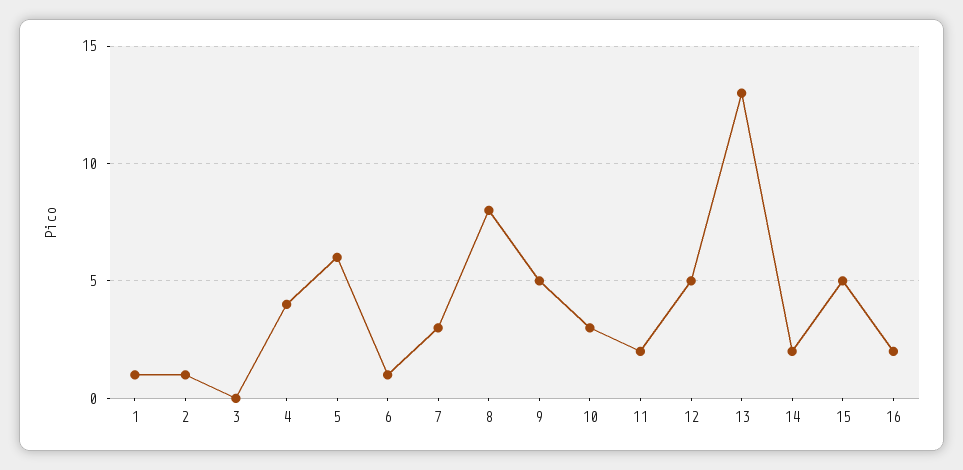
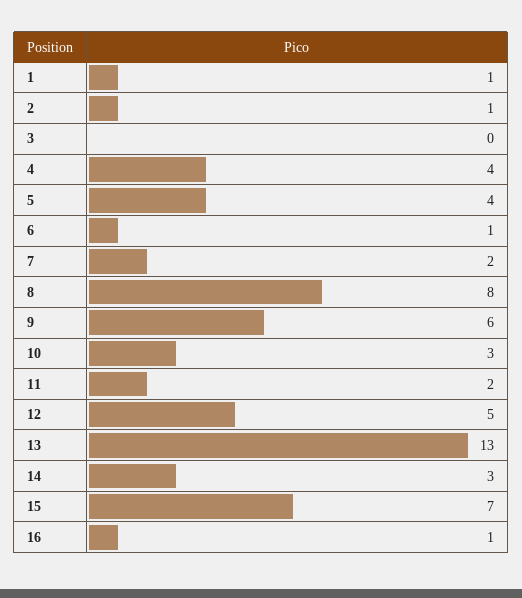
  {
    "1": 1,
    "2": 1,
    "3": 0,
    "4": 4,
-   "5": 6,
+   "5": 4,
    "6": 1,
-   "7": 3,
+   "7": 2,
    "8": 8,
-   "9": 5,
+   "9": 6,
    "10": 3,
    "11": 2,
    "12": 5,
    "13": 13,
-   "14": 2,
+   "14": 3,
-   "15": 5,
+   "15": 7,
-   "16": 2
+   "16": 1
  }

